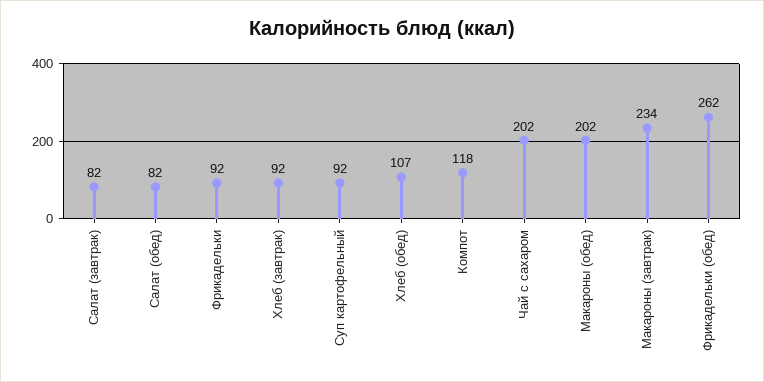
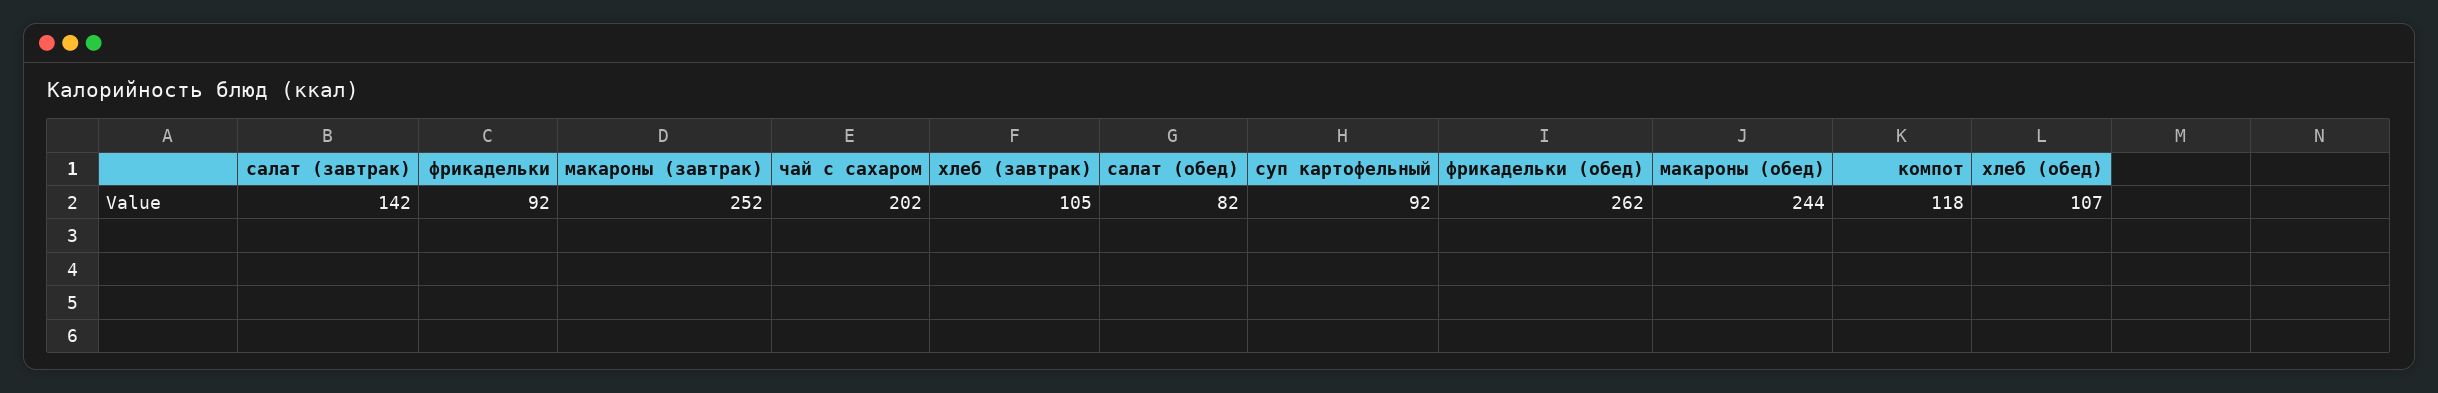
  {
-   "Салат (завтрак)": 82,
+   "Салат (завтрак)": 142,
    "Салат (обед)": 82,
    "Фрикадельки": 92,
-   "Хлеб (завтрак)": 92,
+   "Хлеб (завтрак)": 105,
    "Суп картофельный": 92,
    "Хлеб (обед)": 107,
    "Компот": 118,
    "Чай с сахаром": 202,
-   "Макароны (обед)": 202,
+   "Макароны (обед)": 244,
-   "Макароны (завтрак)": 234,
+   "Макароны (завтрак)": 252,
    "Фрикадельки (обед)": 262
  }

